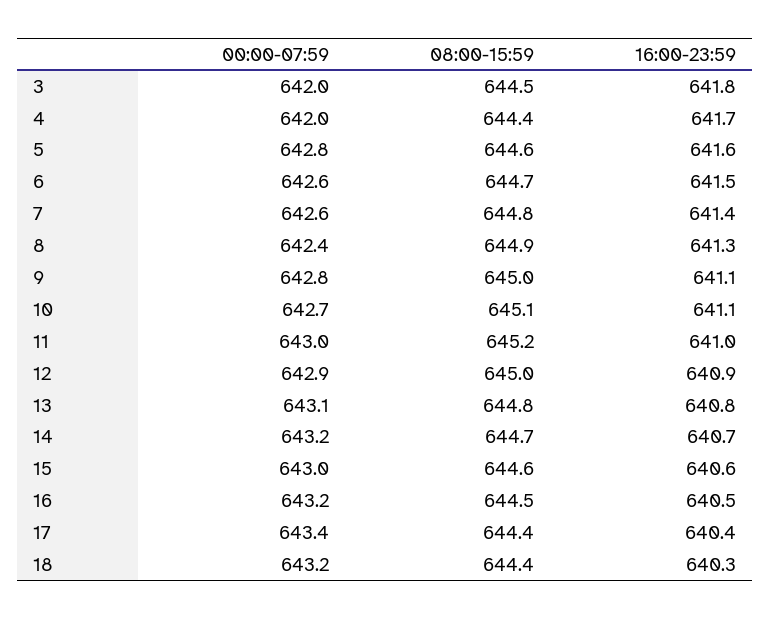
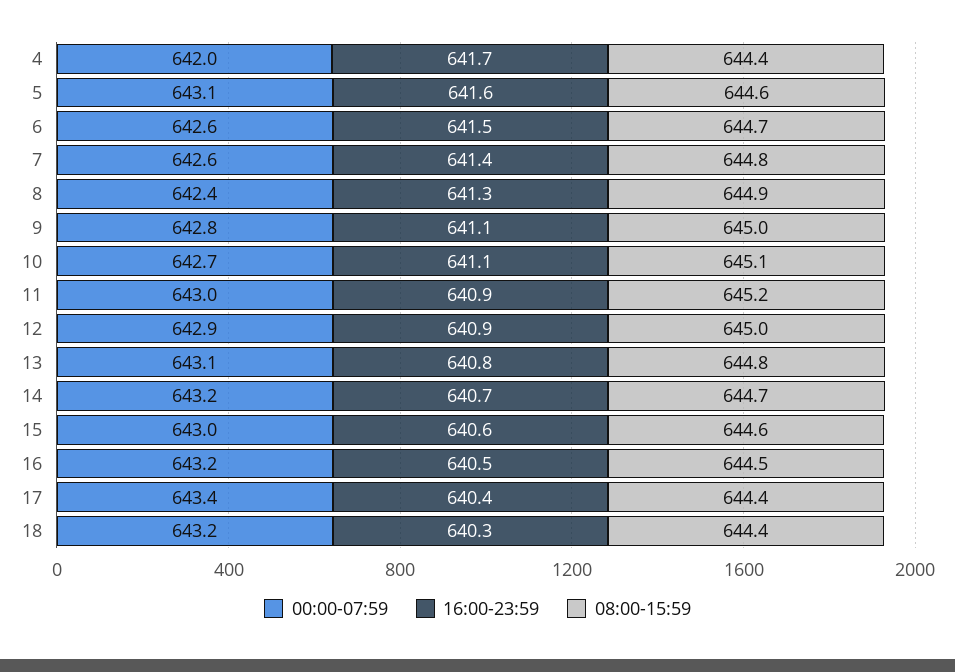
  {
    "00:00-07:59": {
-     "3": 642,
      "4": 642,
-     "5": 642.8,
+     "5": 643.1,
      "6": 642.6,
      "7": 642.6,
      "8": 642.4,
      "9": 642.8,
      "10": 642.7,
      "11": 643,
      "12": 642.9,
      "13": 643.1,
      "14": 643.2,
      "15": 643,
      "16": 643.2,
      "17": 643.4,
      "18": 643.2
    },
    "08:00-15:59": {
-     "3": 644.5,
      "4": 644.4,
      "5": 644.6,
      "6": 644.7,
      "7": 644.8,
      "8": 644.9,
      "9": 645,
      "10": 645.1,
      "11": 645.2,
      "12": 645,
      "13": 644.8,
      "14": 644.7,
      "15": 644.6,
      "16": 644.5,
      "17": 644.4,
      "18": 644.4
    },
    "16:00-23:59": {
-     "3": 641.8,
      "4": 641.7,
      "5": 641.6,
      "6": 641.5,
      "7": 641.4,
      "8": 641.3,
      "9": 641.1,
      "10": 641.1,
-     "11": 641,
+     "11": 640.9,
      "12": 640.9,
      "13": 640.8,
      "14": 640.7,
      "15": 640.6,
      "16": 640.5,
      "17": 640.4,
      "18": 640.3
    }
  }

